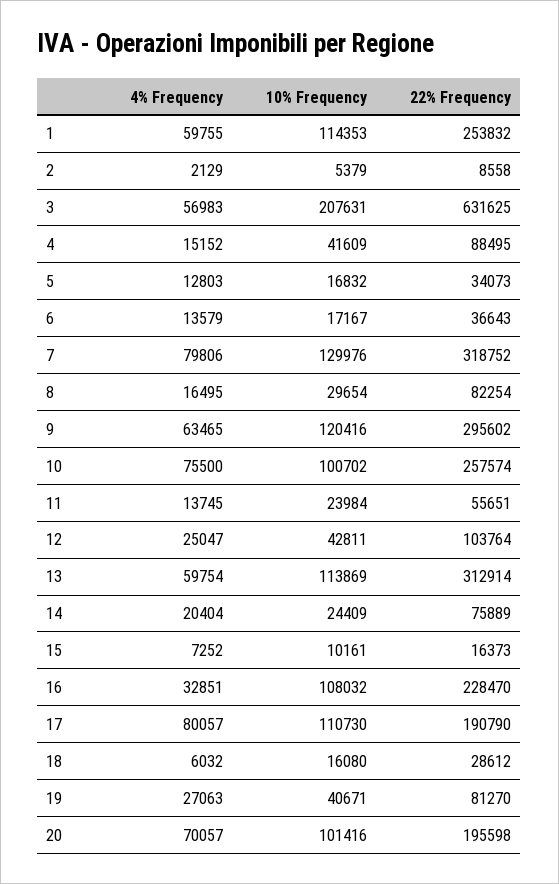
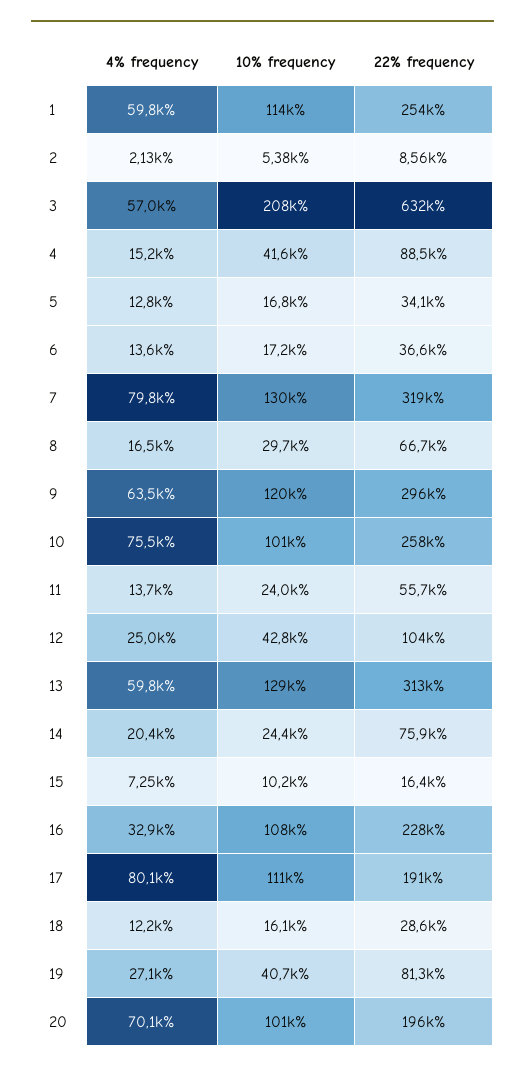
  {
    "4% Frequency": {
      "1": 59755,
      "2": 2129,
      "3": 56983,
      "4": 15152,
      "5": 12803,
      "6": 13579,
      "7": 79806,
      "8": 16495,
      "9": 63465,
      "10": 75500,
      "11": 13745,
      "12": 25047,
      "13": 59754,
      "14": 20404,
      "15": 7252,
      "16": 32851,
      "17": 80057,
-     "18": 6032,
+     "18": 12200,
      "19": 27063,
      "20": 70057
    },
    "10% Frequency": {
      "1": 114353,
      "2": 5379,
      "3": 207631,
      "4": 41609,
      "5": 16832,
      "6": 17167,
      "7": 129976,
      "8": 29654,
      "9": 120416,
      "10": 100702,
      "11": 23984,
      "12": 42811,
-     "13": 113869,
+     "13": 129000,
      "14": 24409,
      "15": 10161,
      "16": 108032,
      "17": 110730,
      "18": 16080,
      "19": 40671,
      "20": 101416
    },
    "22% Frequency": {
      "1": 253832,
      "2": 8558,
      "3": 631625,
      "4": 88495,
      "5": 34073,
      "6": 36643,
      "7": 318752,
-     "8": 82254,
+     "8": 66700,
      "9": 295602,
      "10": 257574,
      "11": 55651,
      "12": 103764,
      "13": 312914,
      "14": 75889,
      "15": 16373,
      "16": 228470,
      "17": 190790,
      "18": 28612,
      "19": 81270,
      "20": 195598
    }
  }

